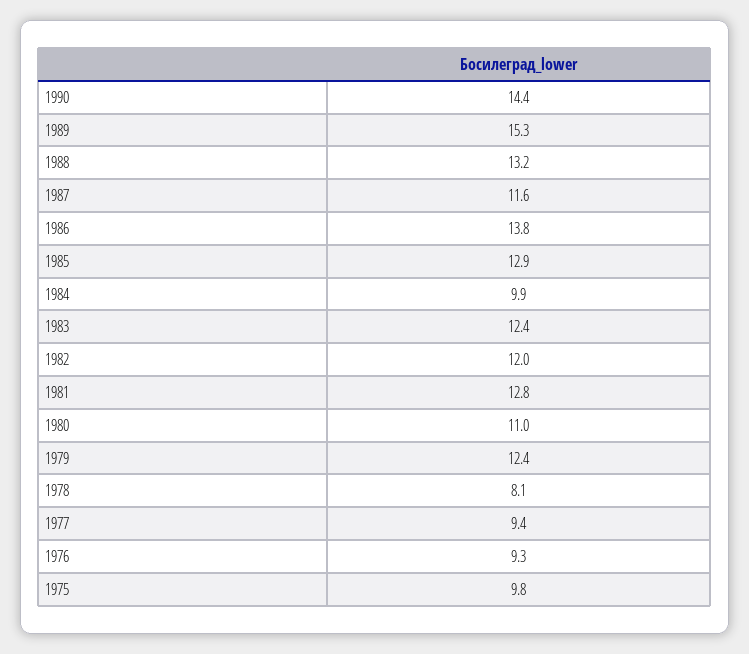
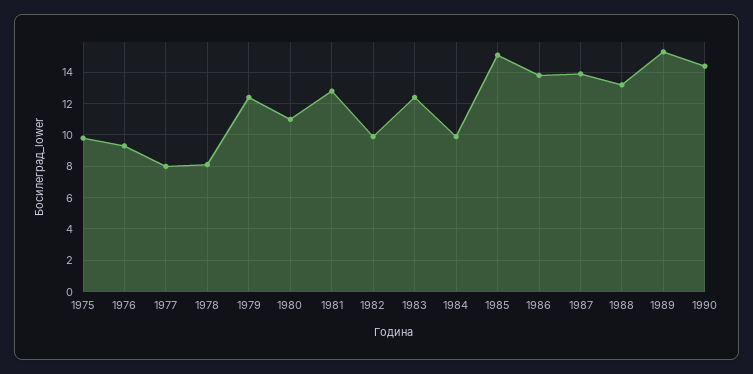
  {
    "1990": 14.4,
    "1989": 15.3,
    "1988": 13.2,
-   "1987": 11.6,
+   "1987": 14,
    "1986": 13.8,
-   "1985": 12.9,
+   "1985": 15,
    "1984": 9.9,
    "1983": 12.4,
-   "1982": 12,
+   "1982": 10,
    "1981": 12.8,
    "1980": 11,
    "1979": 12.4,
    "1978": 8.1,
-   "1977": 9.4,
+   "1977": 8,
    "1976": 9.3,
    "1975": 9.8
  }

